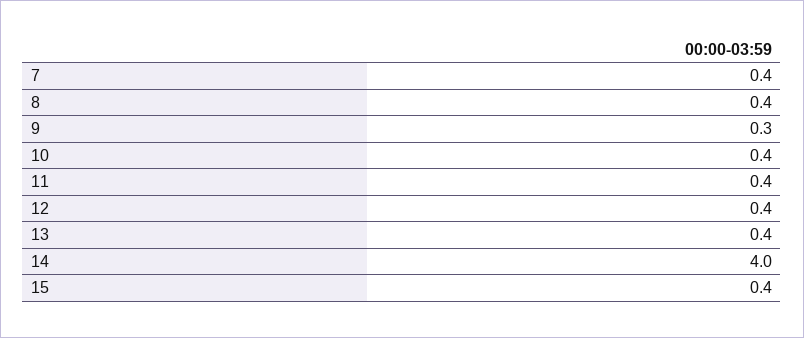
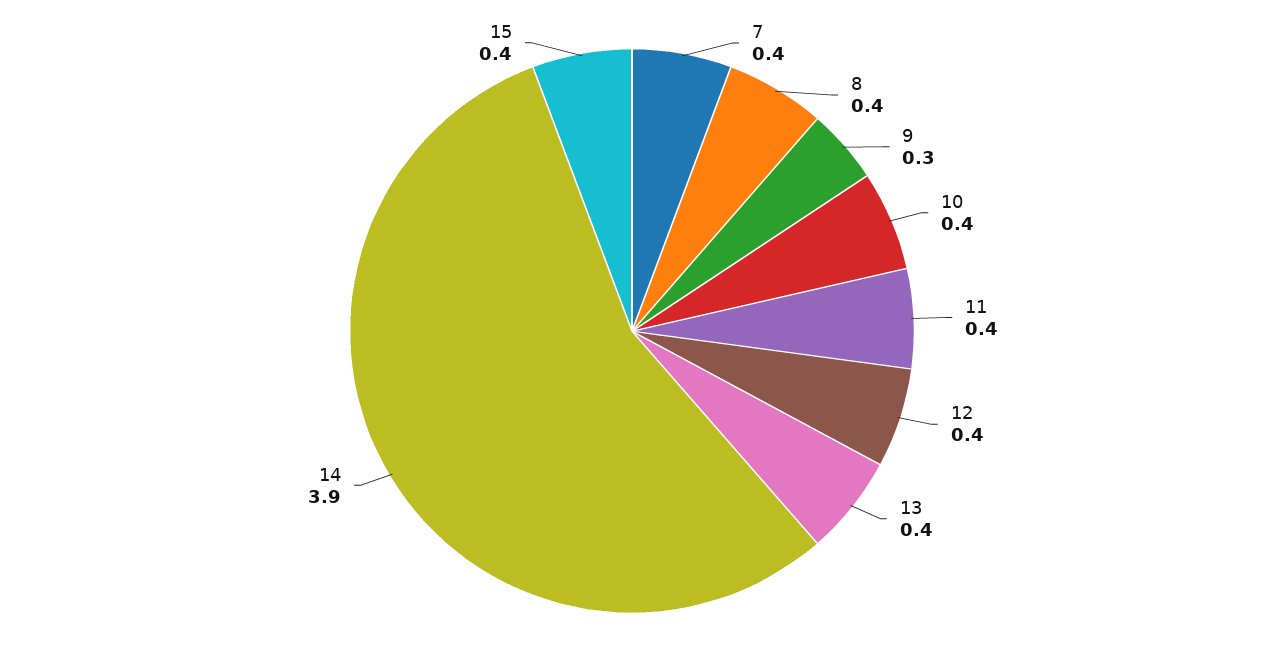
  {
    "7": 0.4,
    "8": 0.4,
    "9": 0.3,
    "10": 0.4,
    "11": 0.4,
    "12": 0.4,
    "13": 0.4,
-   "14": 4,
+   "14": 3.9,
    "15": 0.4
  }

